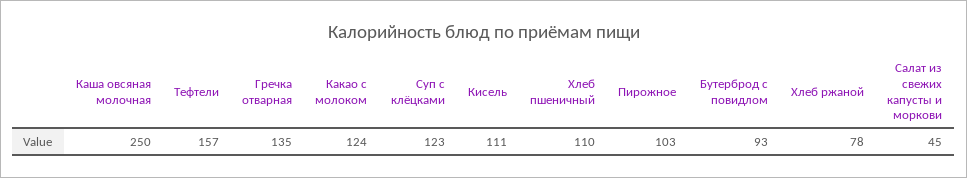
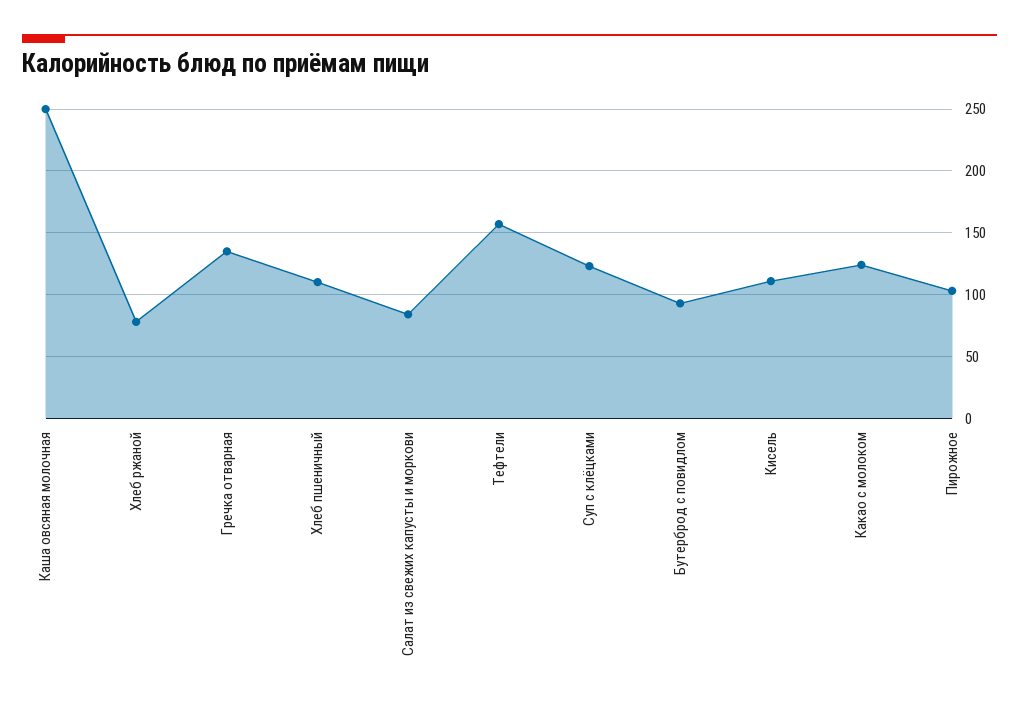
  {
    "Каша овсяная молочная": 250,
    "Тефтели": 157,
    "Гречка отварная": 135,
    "Какао с молоком": 124,
    "Суп с клёцками": 123,
    "Кисель": 111,
    "Хлеб пшеничный": 110,
    "Пирожное": 103,
    "Бутерброд с повидлом": 93,
    "Хлеб ржаной": 78,
-   "Салат из свежих капусты и моркови": 45
+   "Салат из свежих капусты и моркови": 85
  }

